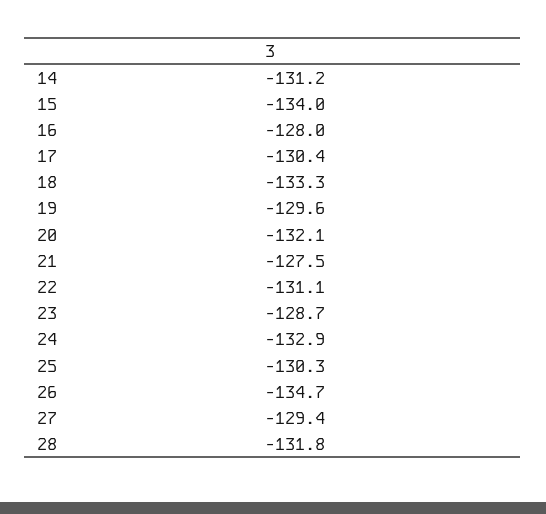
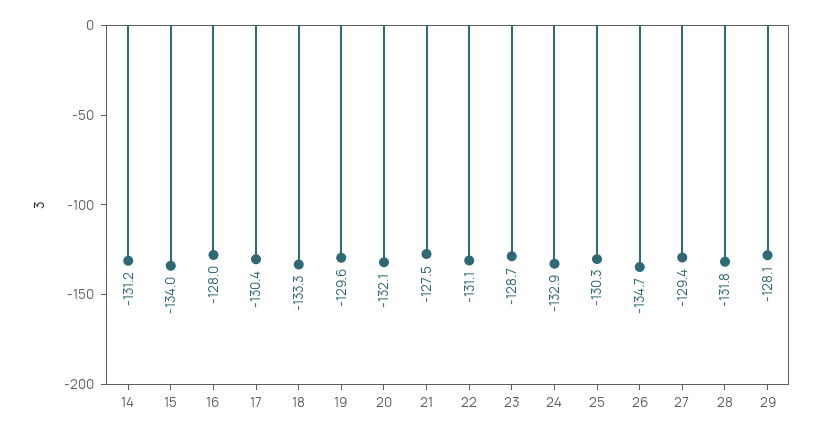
  {
    "14": -131.2,
    "15": -134,
    "16": -128,
    "17": -130.4,
    "18": -133.3,
    "19": -129.6,
    "20": -132.1,
    "21": -127.5,
    "22": -131.1,
    "23": -128.7,
    "24": -132.9,
    "25": -130.3,
    "26": -134.7,
    "27": -129.4,
-   "28": -131.8
+   "28": -131.8,
+   "29": -128.1
  }

